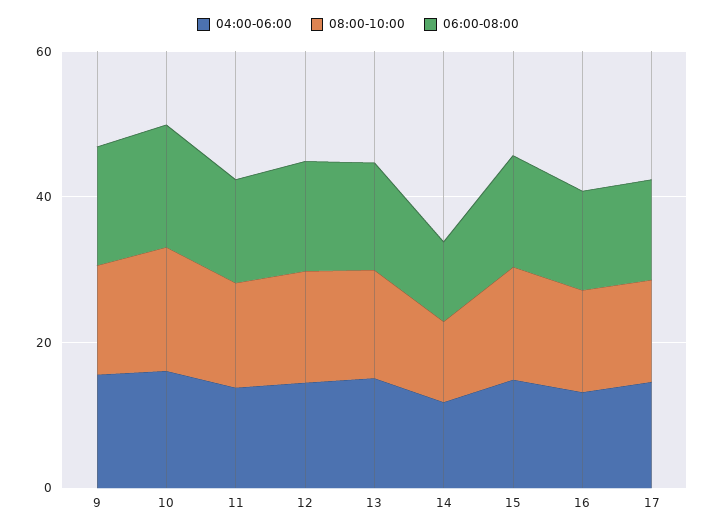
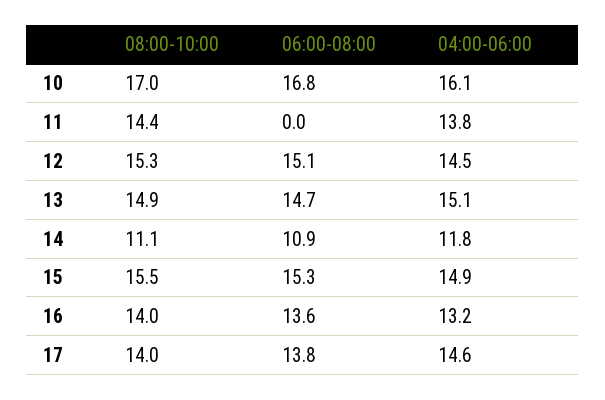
  {
    "04:00-06:00": {
-     "9": 15,
      "10": 16.1,
      "11": 13.8,
      "12": 14.5,
      "13": 15.1,
      "14": 11.8,
      "15": 14.9,
      "16": 13.2,
      "17": 14.6
    },
    "08:00-10:00": {
-     "9": 15,
      "10": 17,
      "11": 14.4,
      "12": 15.3,
      "13": 14.9,
      "14": 11.1,
      "15": 15.5,
      "16": 14,
      "17": 14
    },
    "06:00-08:00": {
-     "9": 15,
      "10": 16.8,
-     "11": 15,
+     "11": 0,
      "12": 15.1,
      "13": 14.7,
      "14": 10.9,
      "15": 15.3,
      "16": 13.6,
      "17": 13.8
    }
  }

